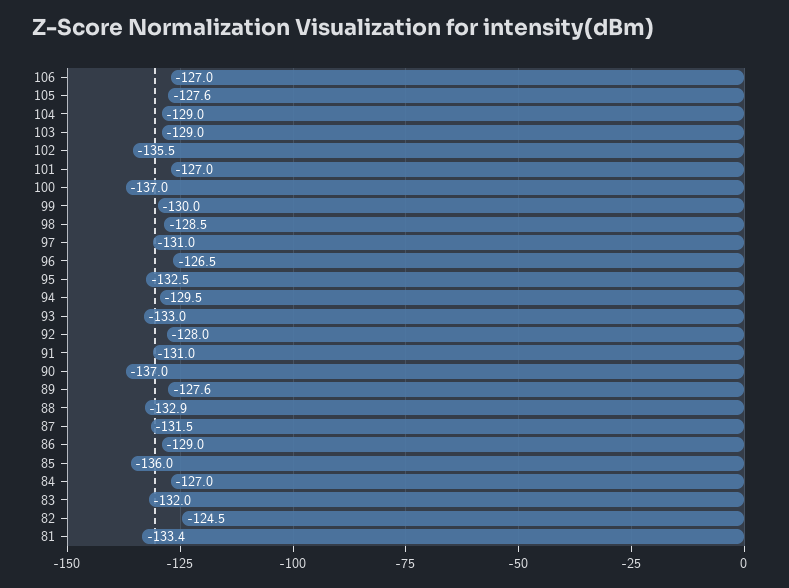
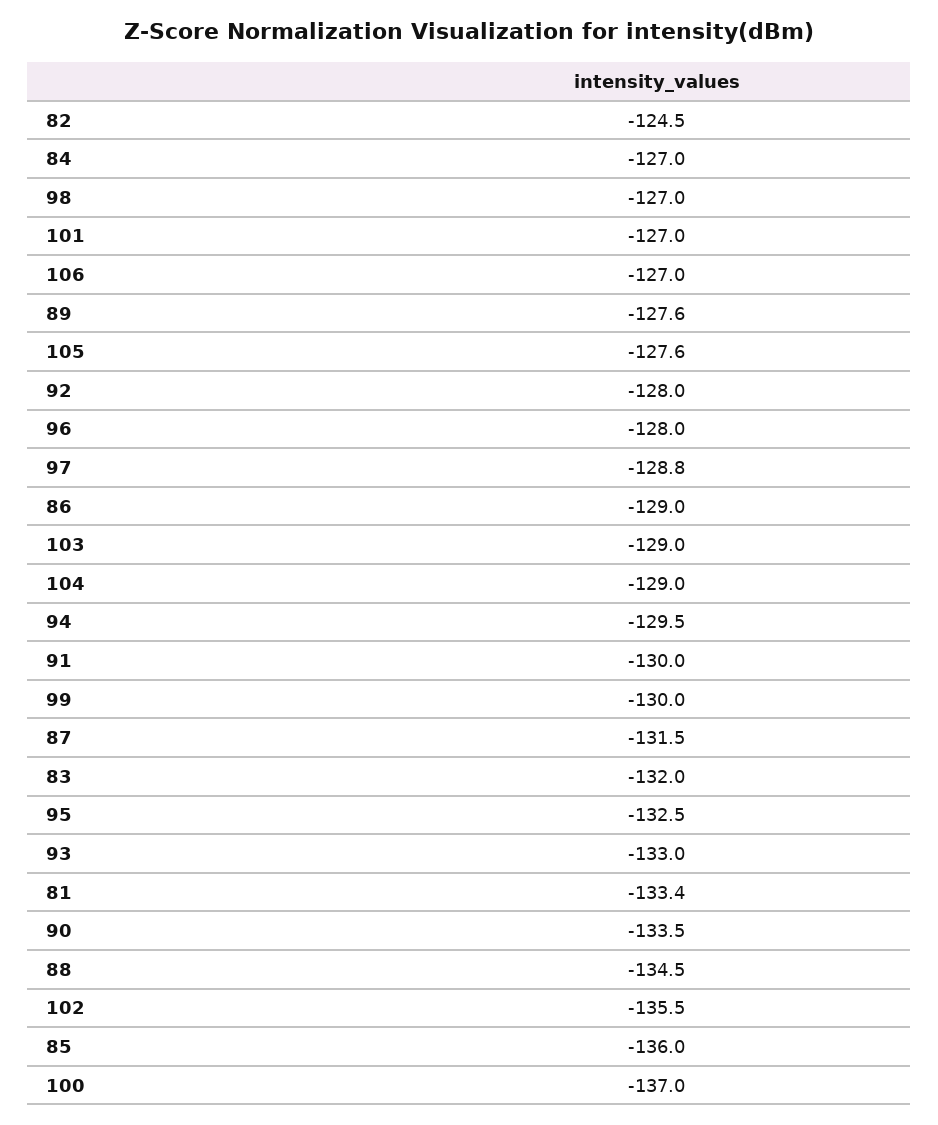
  {
    "106": -127,
    "105": -127.6,
    "104": -129,
    "103": -129,
    "102": -135.5,
    "101": -127,
    "100": -137,
    "99": -130,
-   "98": -128.5,
+   "98": -127,
-   "97": -131,
+   "97": -128.8,
-   "96": -126.5,
+   "96": -128,
    "95": -132.5,
    "94": -129.5,
    "93": -133,
    "92": -128,
-   "91": -131,
+   "91": -130,
-   "90": -137,
+   "90": -133.5,
    "89": -127.6,
-   "88": -132.9,
+   "88": -134.5,
    "87": -131.5,
    "86": -129,
    "85": -136,
    "84": -127,
    "83": -132,
    "82": -124.5,
    "81": -133.4
  }

